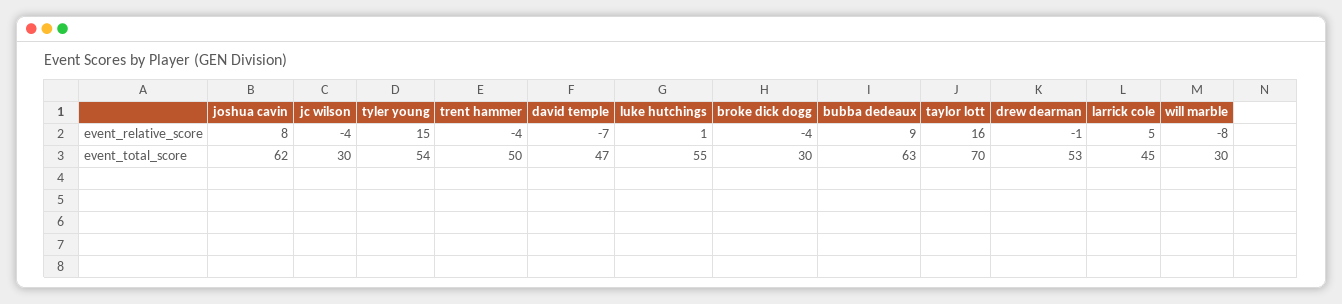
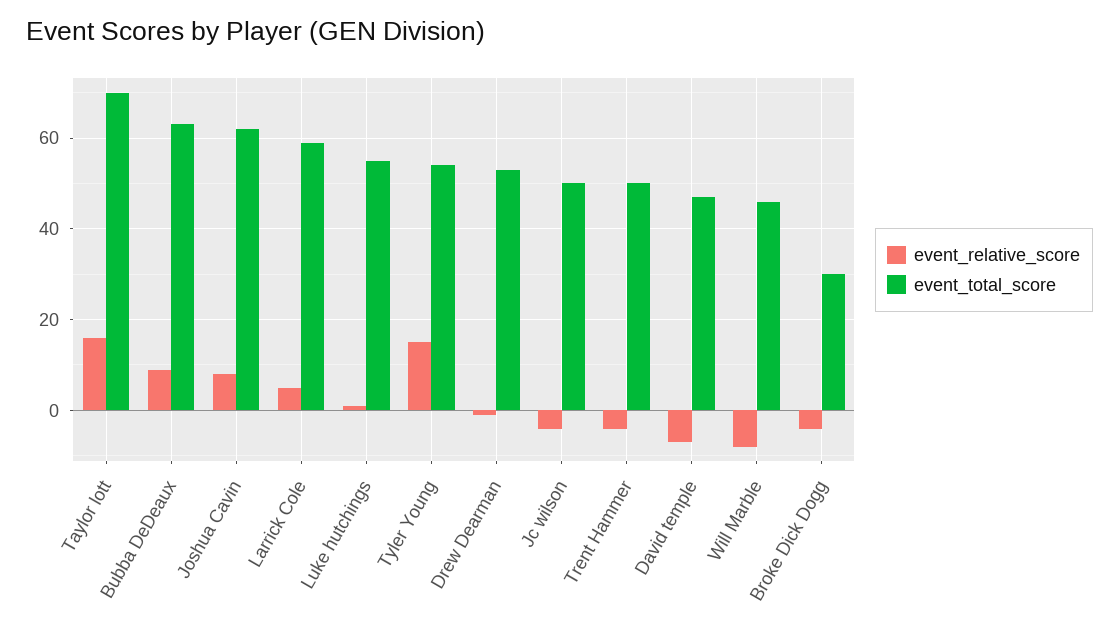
  {
    "event_relative_score": {
      "joshua cavin": 8,
      "jc wilson": -4,
      "tyler young": 15,
      "trent hammer": -4,
      "david temple": -7,
      "luke hutchings": 1,
      "broke dick dogg": -4,
      "bubba dedeaux": 9,
      "taylor lott": 16,
      "drew dearman": -1,
      "larrick cole": 5,
      "will marble": -8
    },
    "event_total_score": {
      "joshua cavin": 62,
-     "jc wilson": 30,
+     "jc wilson": 50,
      "tyler young": 54,
      "trent hammer": 50,
      "david temple": 47,
      "luke hutchings": 55,
      "broke dick dogg": 30,
      "bubba dedeaux": 63,
      "taylor lott": 70,
      "drew dearman": 53,
-     "larrick cole": 45,
+     "larrick cole": 60,
-     "will marble": 30
+     "will marble": 45
    }
  }

